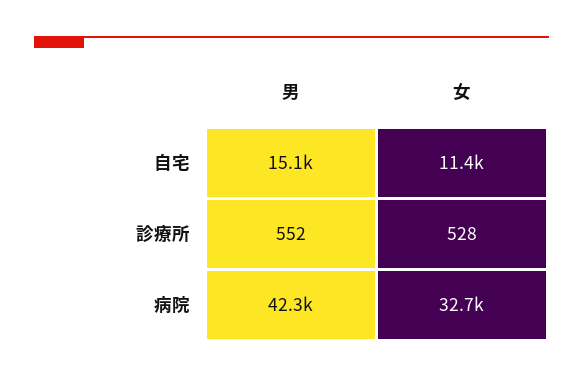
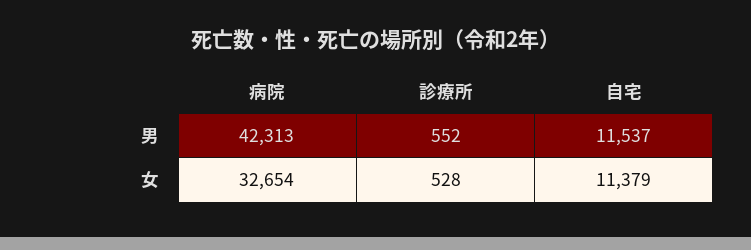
  {
    "男": {
-     "自宅": 15100,
+     "自宅": 11537,
      "診療所": 552,
      "病院": 42313
    },
    "女": {
      "自宅": 11379,
      "診療所": 528,
      "病院": 32654
    }
  }

